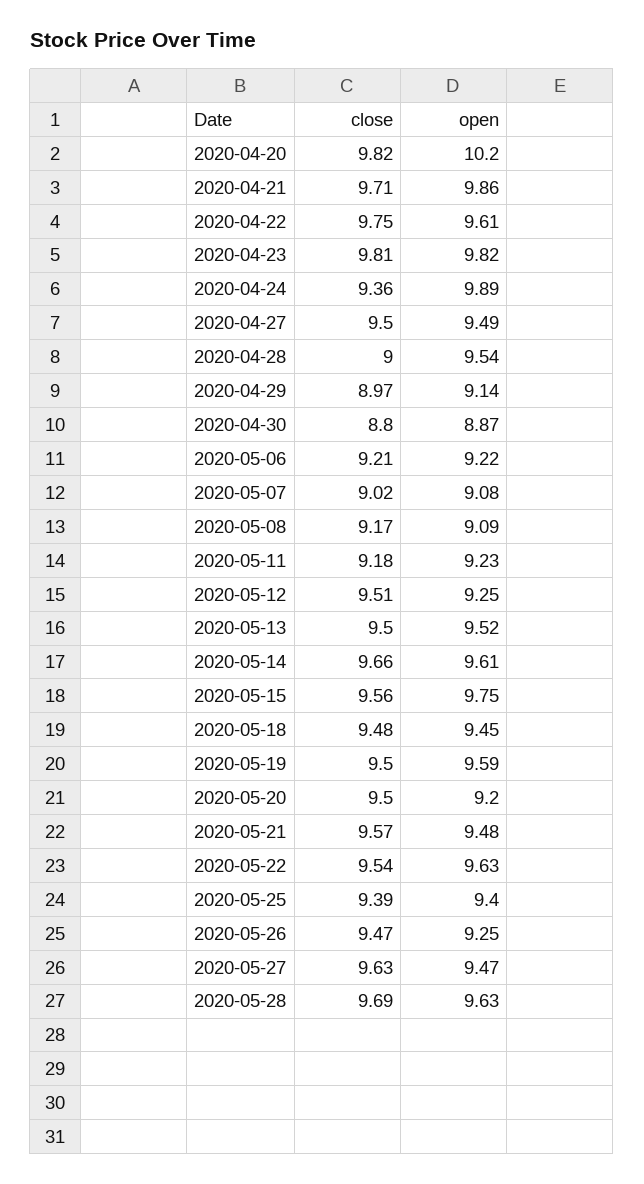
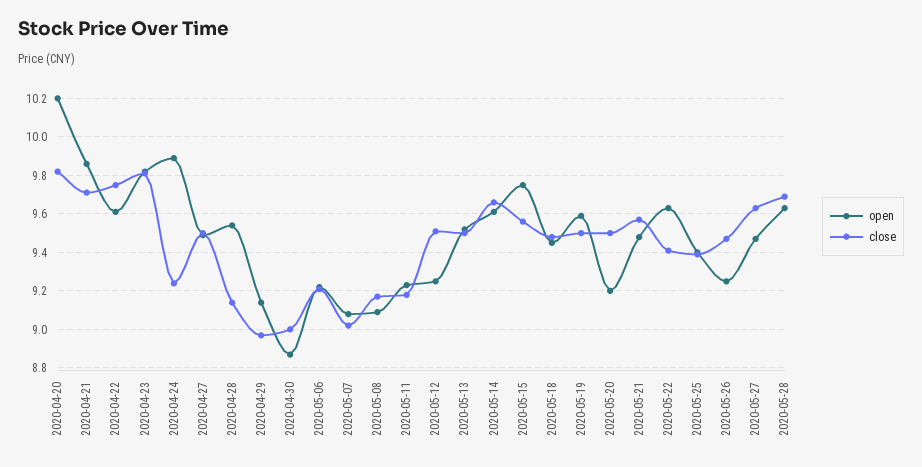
  {
    "close": {
      "2020-04-20": 9.82,
      "2020-04-21": 9.71,
      "2020-04-22": 9.75,
      "2020-04-23": 9.81,
-     "2020-04-24": 9.36,
+     "2020-04-24": 9.25,
      "2020-04-27": 9.5,
-     "2020-04-28": 9,
+     "2020-04-28": 9.15,
      "2020-04-29": 8.97,
-     "2020-04-30": 8.8,
+     "2020-04-30": 9,
      "2020-05-06": 9.21,
      "2020-05-07": 9.02,
      "2020-05-08": 9.17,
      "2020-05-11": 9.18,
      "2020-05-12": 9.51,
      "2020-05-13": 9.5,
      "2020-05-14": 9.66,
      "2020-05-15": 9.56,
      "2020-05-18": 9.48,
      "2020-05-19": 9.5,
      "2020-05-20": 9.5,
      "2020-05-21": 9.57,
-     "2020-05-22": 9.54,
+     "2020-05-22": 9.4,
      "2020-05-25": 9.39,
      "2020-05-26": 9.47,
      "2020-05-27": 9.63,
      "2020-05-28": 9.69
    },
    "open": {
      "2020-04-20": 10.2,
      "2020-04-21": 9.86,
      "2020-04-22": 9.61,
      "2020-04-23": 9.82,
      "2020-04-24": 9.89,
      "2020-04-27": 9.49,
      "2020-04-28": 9.54,
      "2020-04-29": 9.14,
      "2020-04-30": 8.87,
      "2020-05-06": 9.22,
      "2020-05-07": 9.08,
      "2020-05-08": 9.09,
      "2020-05-11": 9.23,
      "2020-05-12": 9.25,
      "2020-05-13": 9.52,
      "2020-05-14": 9.61,
      "2020-05-15": 9.75,
      "2020-05-18": 9.45,
      "2020-05-19": 9.59,
      "2020-05-20": 9.2,
      "2020-05-21": 9.48,
      "2020-05-22": 9.63,
      "2020-05-25": 9.4,
      "2020-05-26": 9.25,
      "2020-05-27": 9.47,
      "2020-05-28": 9.63
    }
  }

